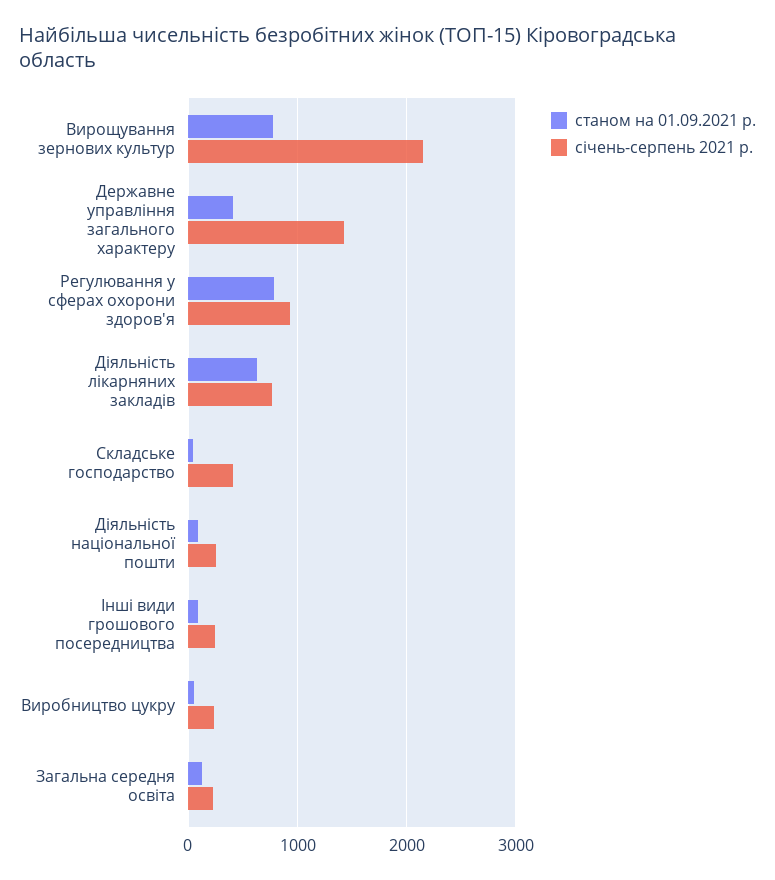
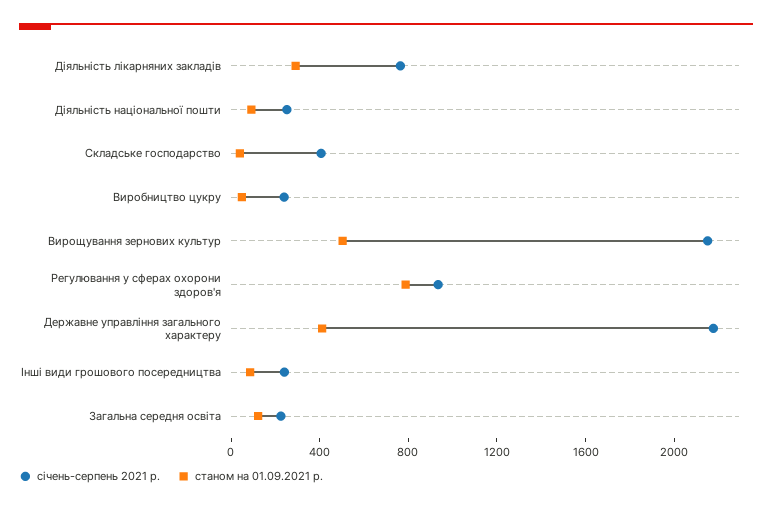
  {
    "станом на 01.09.2021 р.": {
-     "Вирощування зернових культур": 800,
+     "Вирощування зернових культур": 500,
      "Державне управління загального характеру": 400,
      "Регулювання у сферах охорони здоров'я": 800,
-     "Діяльність лікарняних закладів": 600,
+     "Діяльність лікарняних закладів": 300,
      "Складське господарство": 0,
      "Діяльність національної пошти": 100,
      "Інші види грошового посередництва": 100,
      "Виробництво цукру": 0,
      "Загальна середня освіта": 100
    },
    "січень-серпень 2021 р.": {
      "Вирощування зернових культур": 2200,
-     "Державне управління загального характеру": 1400,
+     "Державне управління загального характеру": 2200,
      "Регулювання у сферах охорони здоров'я": 900,
      "Діяльність лікарняних закладів": 800,
      "Складське господарство": 400,
      "Діяльність національної пошти": 300,
      "Інші види грошового посередництва": 200,
      "Виробництво цукру": 200,
      "Загальна середня освіта": 200
    }
  }

